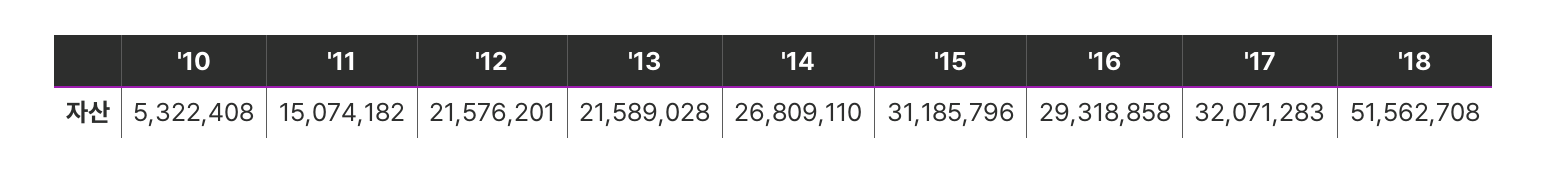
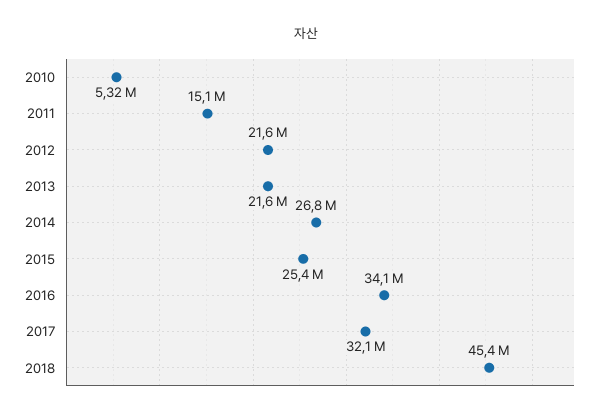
  {
    "'10": 5322408,
    "'11": 15074182,
    "'12": 21576201,
    "'13": 21589028,
    "'14": 26809110,
-   "'15": 31185796,
+   "'15": 25400000,
-   "'16": 29318858,
+   "'16": 34100000,
    "'17": 32071283,
-   "'18": 51562708
+   "'18": 45400000
  }

